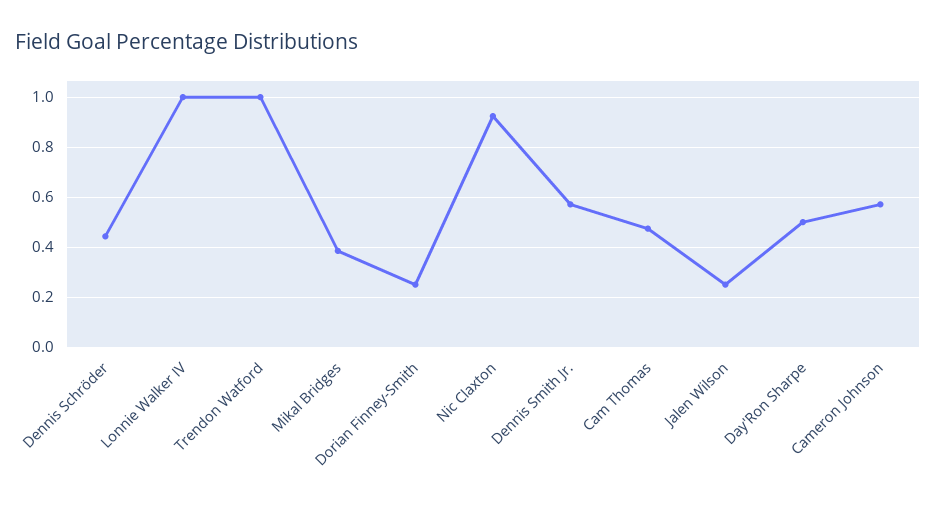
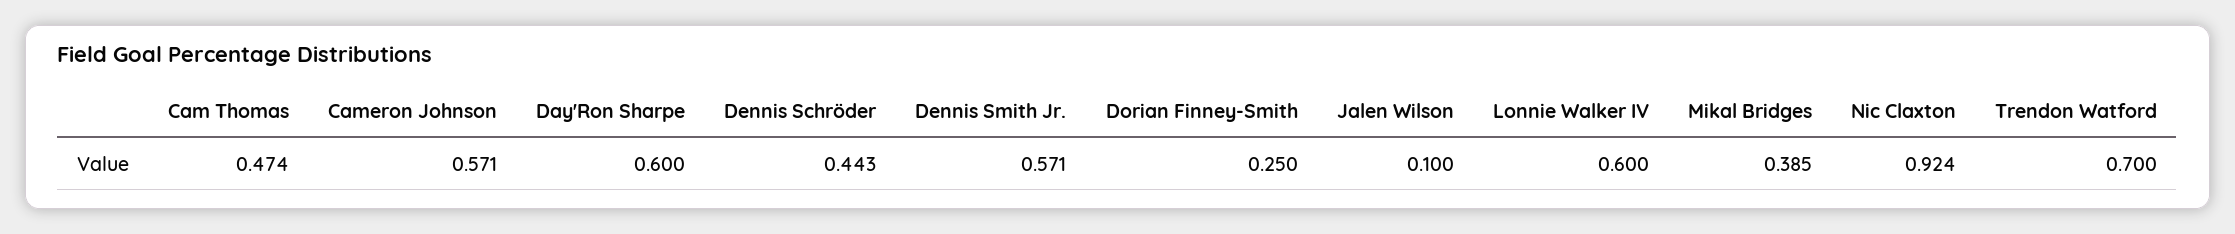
  {
    "Dennis Schröder": 0.443,
-   "Lonnie Walker IV": 1,
+   "Lonnie Walker IV": 0.6,
-   "Trendon Watford": 1,
+   "Trendon Watford": 0.7,
    "Mikal Bridges": 0.385,
    "Dorian Finney-Smith": 0.25,
    "Nic Claxton": 0.924,
    "Dennis Smith Jr.": 0.571,
    "Cam Thomas": 0.474,
-   "Jalen Wilson": 0.25,
+   "Jalen Wilson": 0.1,
-   "Day'Ron Sharpe": 0.5,
+   "Day'Ron Sharpe": 0.6,
    "Cameron Johnson": 0.571
  }

